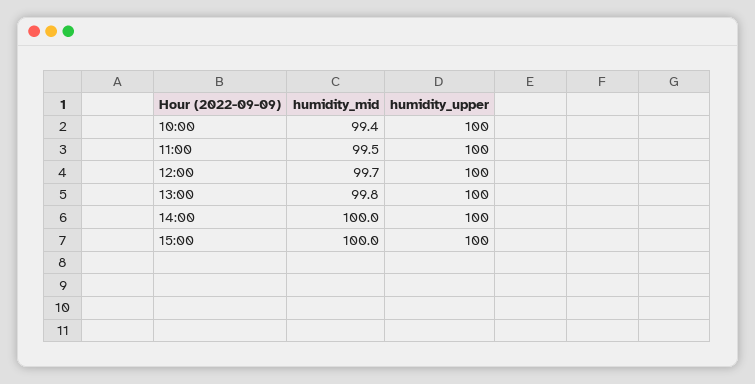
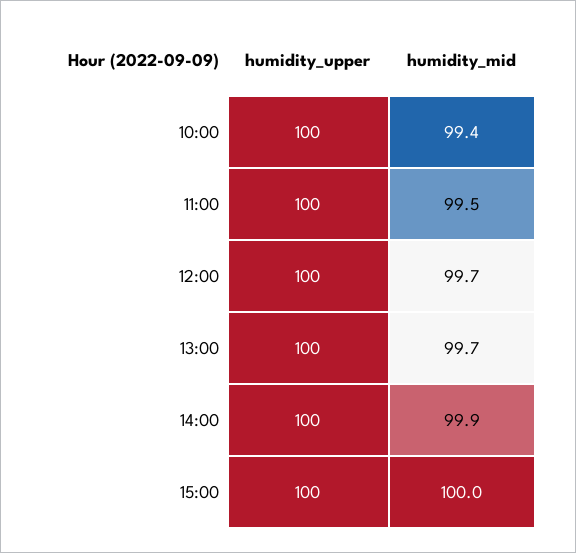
  {
    "humidity_mid": {
      "10:00": 99.4,
      "11:00": 99.5,
      "12:00": 99.7,
-     "13:00": 99.8,
+     "13:00": 99.7,
-     "14:00": 100,
+     "14:00": 99.9,
      "15:00": 100
    },
    "humidity_upper": {
      "10:00": 100,
      "11:00": 100,
      "12:00": 100,
      "13:00": 100,
      "14:00": 100,
      "15:00": 100
    }
  }

